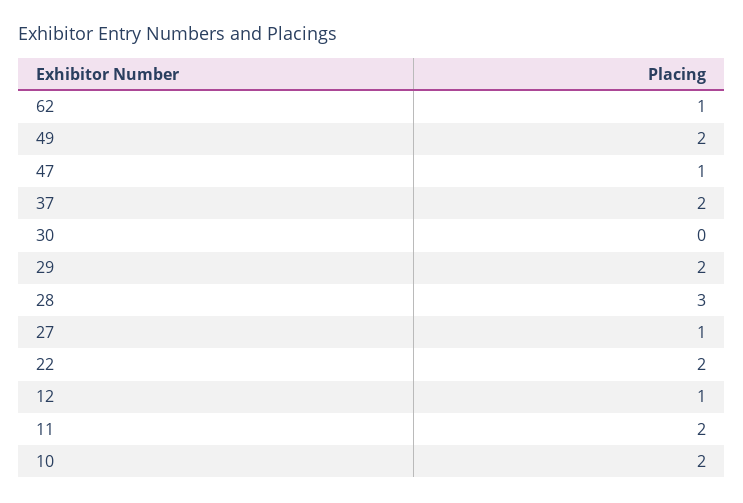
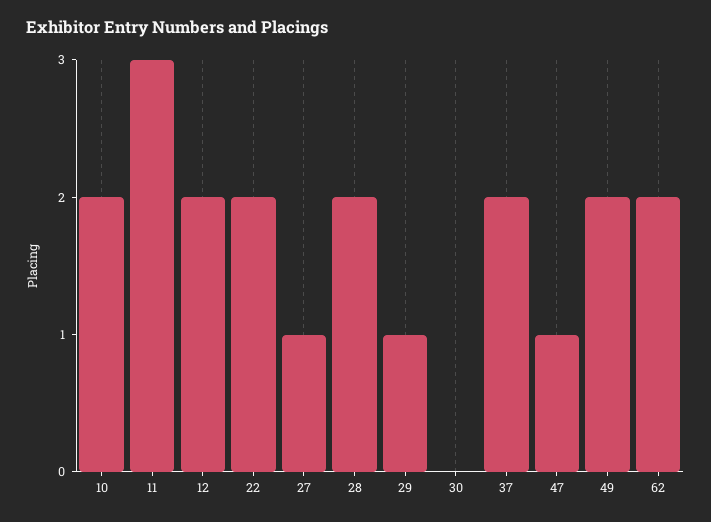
  {
-   "62": 1,
+   "62": 2,
    "49": 2,
    "47": 1,
    "37": 2,
    "30": 0,
-   "29": 2,
+   "29": 1,
-   "28": 3,
+   "28": 2,
    "27": 1,
    "22": 2,
-   "12": 1,
+   "12": 2,
-   "11": 2,
+   "11": 3,
    "10": 2
  }

